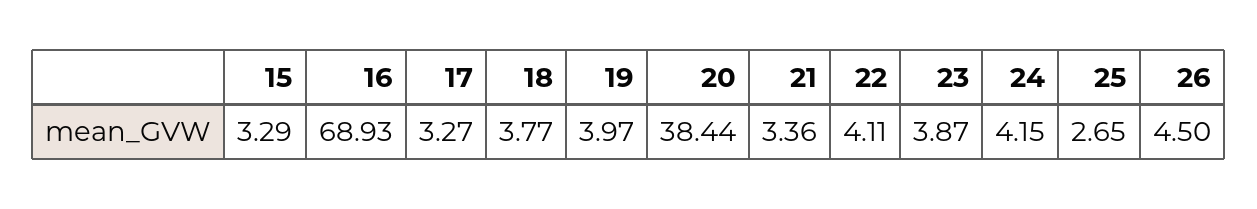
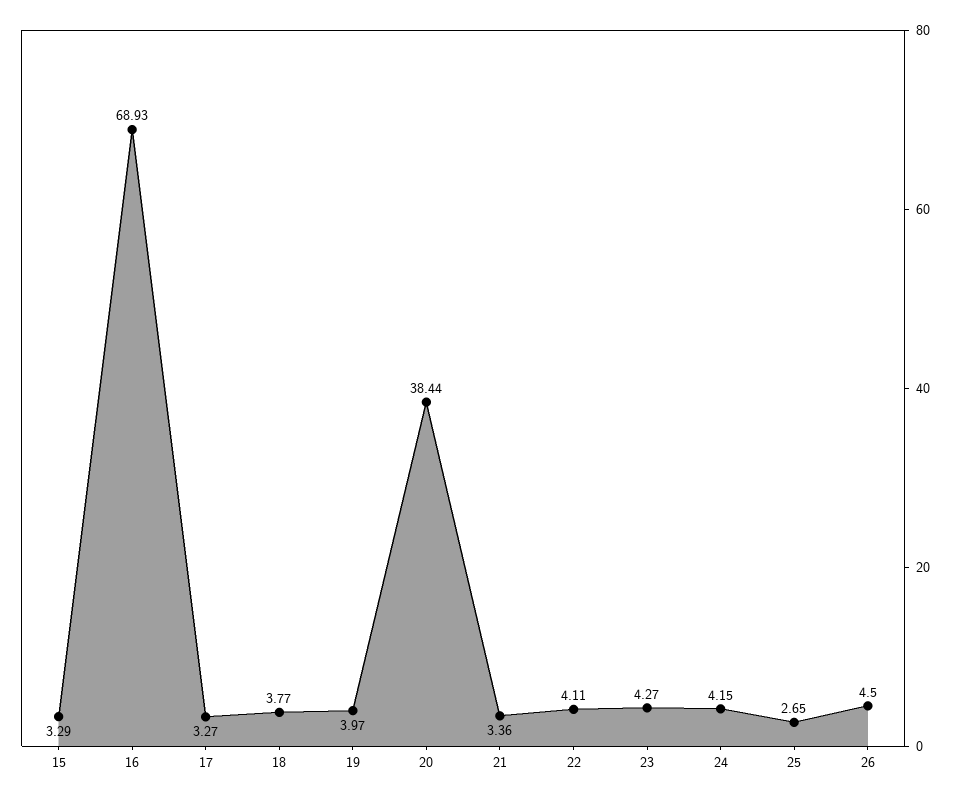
  {
    "15": 3.29,
    "16": 68.93,
    "17": 3.27,
    "18": 3.77,
    "19": 3.97,
    "20": 38.44,
    "21": 3.36,
    "22": 4.11,
-   "23": 3.87,
+   "23": 4.27,
    "24": 4.15,
    "25": 2.65,
    "26": 4.5
  }

